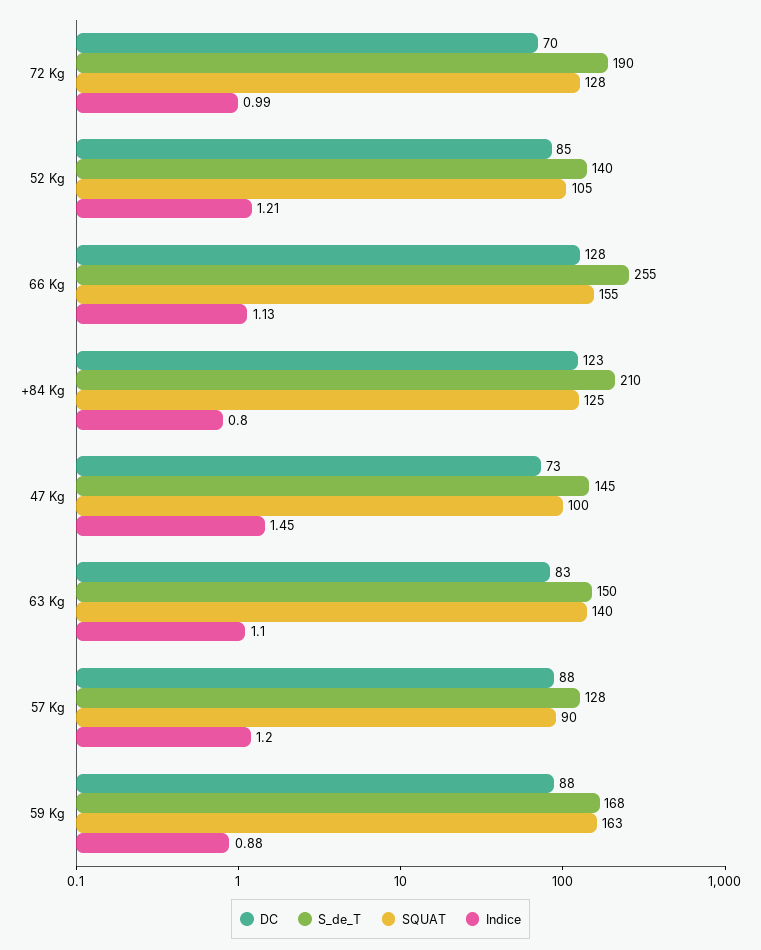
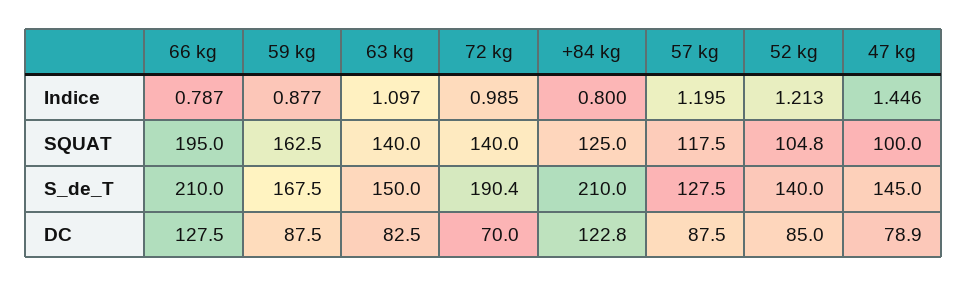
  {
    "DC": {
      "72 Kg": 70,
      "52 Kg": 85,
      "66 Kg": 127.5,
      "+84 Kg": 122.8,
-     "47 Kg": 73,
+     "47 Kg": 78.9,
      "63 Kg": 82.5,
      "57 Kg": 87.5,
      "59 Kg": 87.5
    },
    "S_de_T": {
      "72 Kg": 190.4,
      "52 Kg": 140,
-     "66 Kg": 255,
+     "66 Kg": 210,
      "+84 Kg": 210,
      "47 Kg": 145,
      "63 Kg": 150,
      "57 Kg": 127.5,
      "59 Kg": 167.5
    },
    "SQUAT": {
-     "72 Kg": 128,
+     "72 Kg": 140,
      "52 Kg": 104.8,
-     "66 Kg": 155,
+     "66 Kg": 195,
      "+84 Kg": 125,
      "47 Kg": 100,
      "63 Kg": 140,
-     "57 Kg": 90,
+     "57 Kg": 117.5,
      "59 Kg": 162.5
    },
    "Indice": {
      "72 Kg": 0.985,
      "52 Kg": 1.213,
-     "66 Kg": 1.13,
+     "66 Kg": 0.787,
      "+84 Kg": 0.8,
      "47 Kg": 1.446,
      "63 Kg": 1.097,
      "57 Kg": 1.195,
      "59 Kg": 0.877
    }
  }

